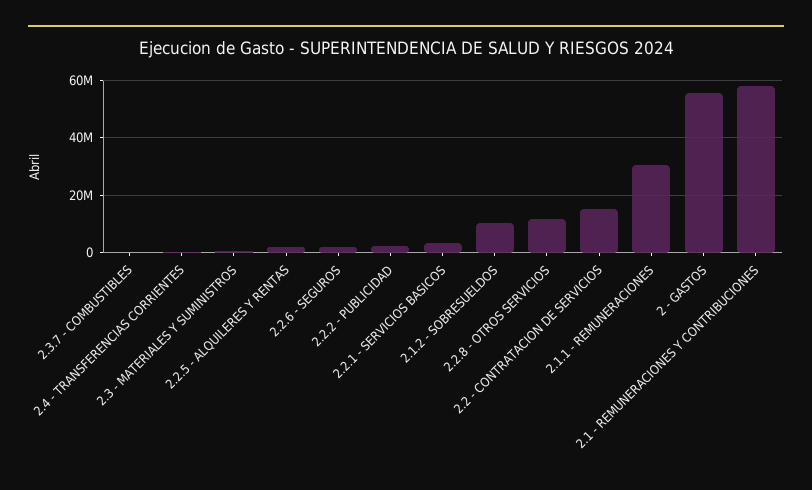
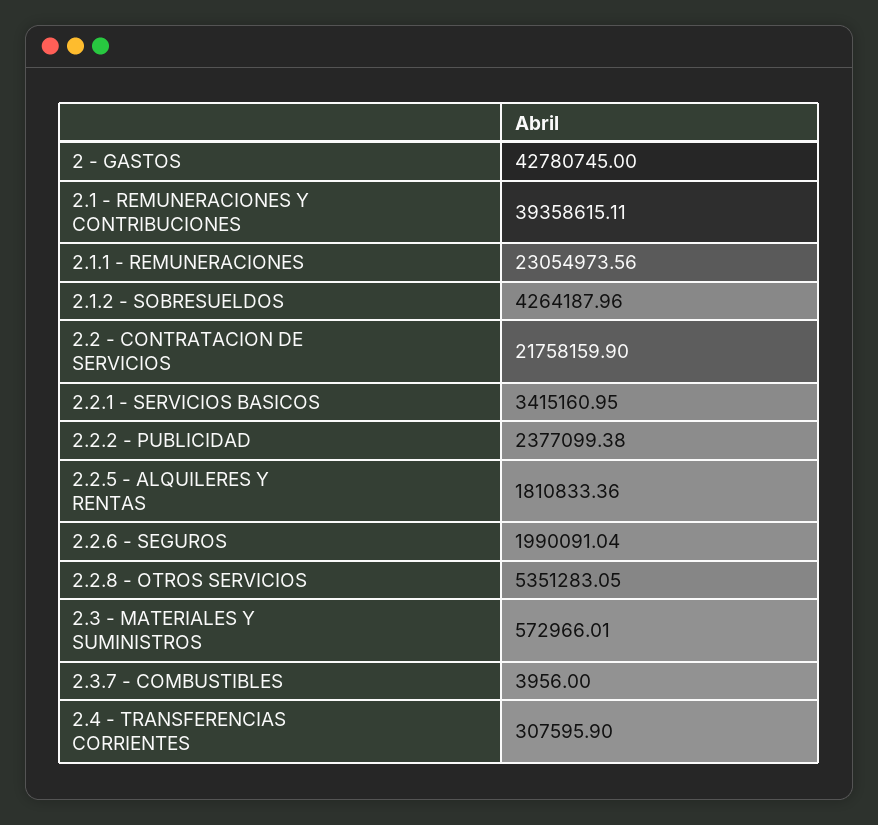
  {
    "2.3.7 - COMBUSTIBLES": 3956,
    "2.4 - TRANSFERENCIAS CORRIENTES": 307595.9,
    "2.3 - MATERIALES Y SUMINISTROS": 572966.01,
    "2.2.5 - ALQUILERES Y RENTAS": 1810833.36,
    "2.2.6 - SEGUROS": 1990091.04,
    "2.2.2 - PUBLICIDAD": 2377099.38,
    "2.2.1 - SERVICIOS BASICOS": 3415160.95,
-   "2.1.2 - SOBRESUELDOS": 10000000,
+   "2.1.2 - SOBRESUELDOS": 4264187.96,
-   "2.2.8 - OTROS SERVICIOS": 12500000,
+   "2.2.8 - OTROS SERVICIOS": 5351283.05,
-   "2.2 - CONTRATACION DE SERVICIOS": 15000000,
+   "2.2 - CONTRATACION DE SERVICIOS": 21758159.9,
-   "2.1.1 - REMUNERACIONES": 30000000,
+   "2.1.1 - REMUNERACIONES": 23054973.56,
-   "2 - GASTOS": 55000000,
+   "2 - GASTOS": 42780745,
-   "2.1 - REMUNERACIONES Y CONTRIBUCIONES": 57500000
+   "2.1 - REMUNERACIONES Y CONTRIBUCIONES": 39358615.11
  }

